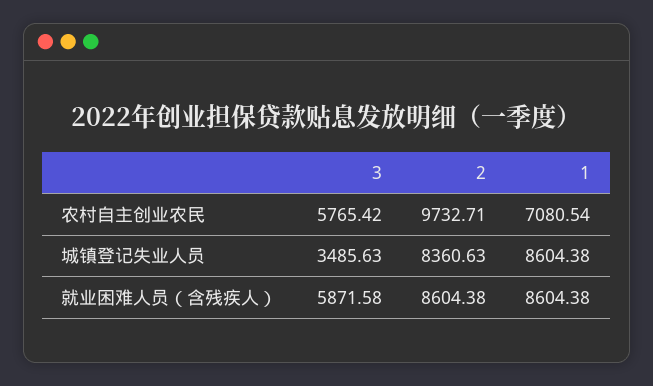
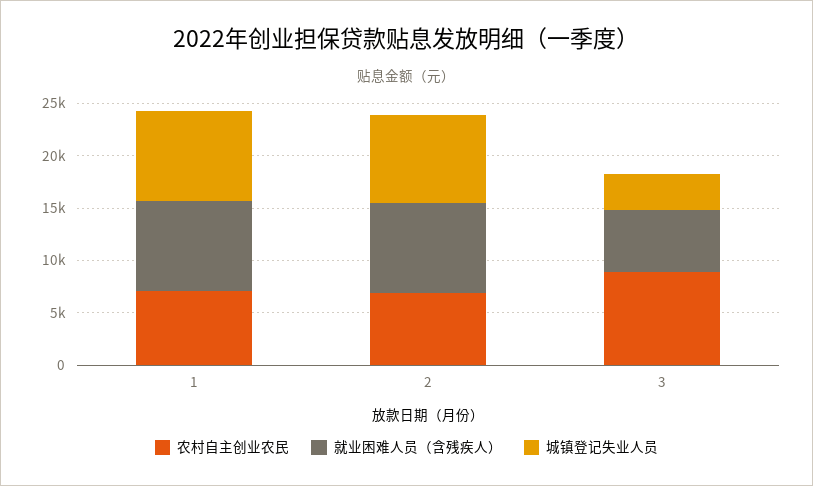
  {
    "农村自主创业农民": {
-     "3": 5765.42,
+     "3": 9000,
-     "2": 9732.71,
+     "2": 7000,
      "1": 7080.54
    },
    "城镇登记失业人员": {
      "3": 3485.63,
      "2": 8360.63,
      "1": 8604.38
    },
    "就业困难人员（含残疾人）": {
      "3": 5871.58,
      "2": 8604.38,
      "1": 8604.38
    }
  }

